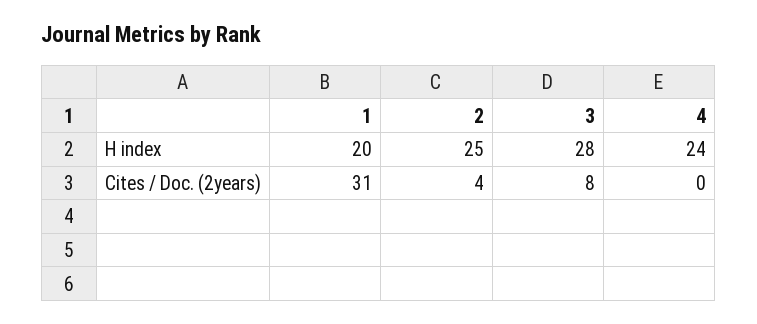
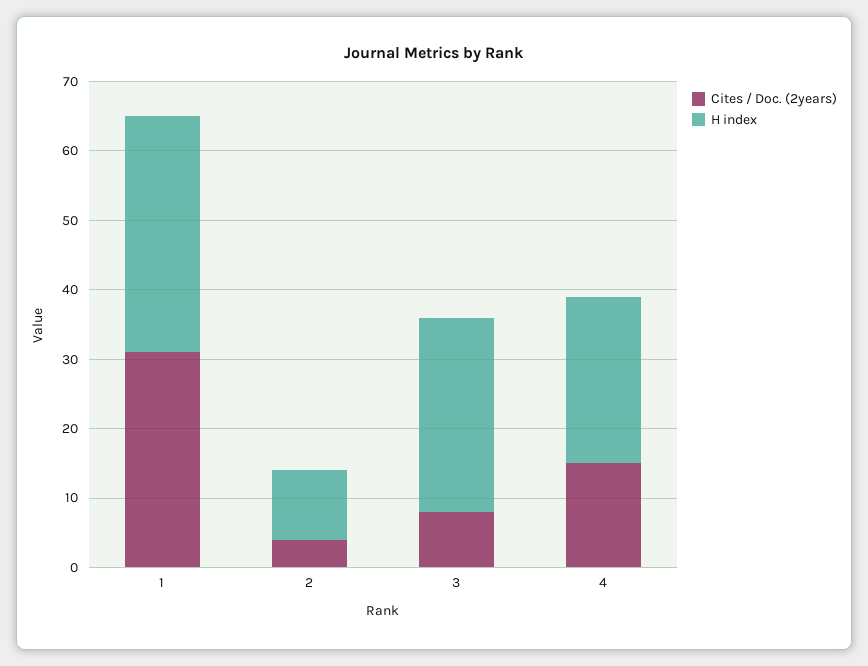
  {
    "H index": {
-     "1": 20,
+     "1": 35,
-     "2": 25,
+     "2": 10,
      "3": 28,
      "4": 24
    },
    "Cites / Doc. (2years)": {
      "1": 31,
      "2": 4,
      "3": 8,
-     "4": 0
+     "4": 15
    }
  }

